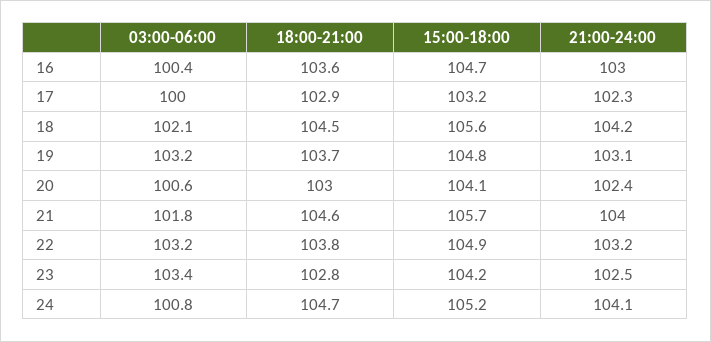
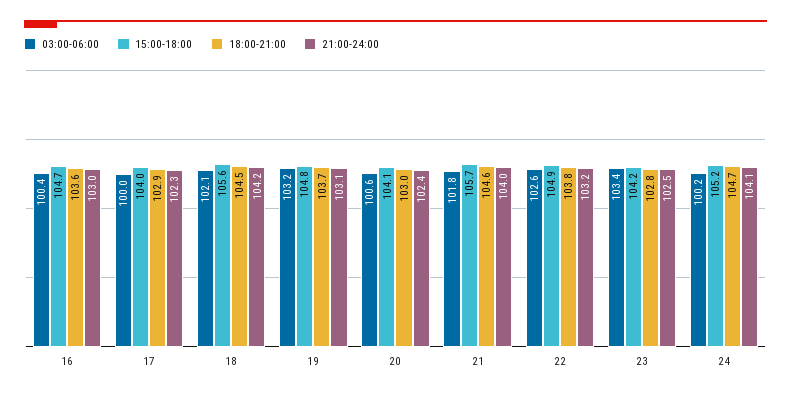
  {
    "03:00-06:00": {
      "16": 100.4,
      "17": 100,
      "18": 102.1,
      "19": 103.2,
      "20": 100.6,
      "21": 101.8,
-     "22": 103.2,
+     "22": 102.6,
      "23": 103.4,
-     "24": 100.8
+     "24": 100.2
    },
    "18:00-21:00": {
      "16": 103.6,
      "17": 102.9,
      "18": 104.5,
      "19": 103.7,
      "20": 103,
      "21": 104.6,
      "22": 103.8,
      "23": 102.8,
      "24": 104.7
    },
    "15:00-18:00": {
      "16": 104.7,
-     "17": 103.2,
+     "17": 104,
      "18": 105.6,
      "19": 104.8,
      "20": 104.1,
      "21": 105.7,
      "22": 104.9,
      "23": 104.2,
      "24": 105.2
    },
    "21:00-24:00": {
      "16": 103,
      "17": 102.3,
      "18": 104.2,
      "19": 103.1,
      "20": 102.4,
      "21": 104,
      "22": 103.2,
      "23": 102.5,
      "24": 104.1
    }
  }

